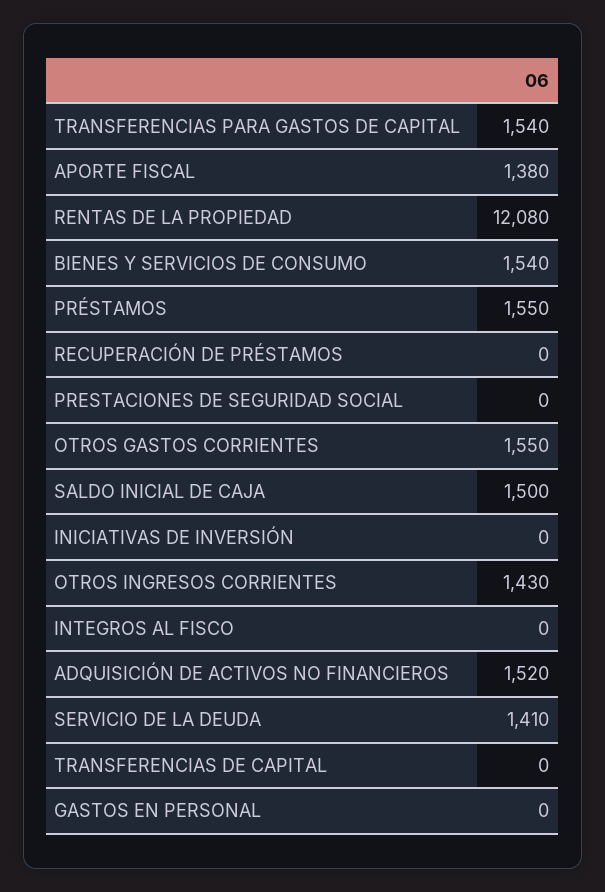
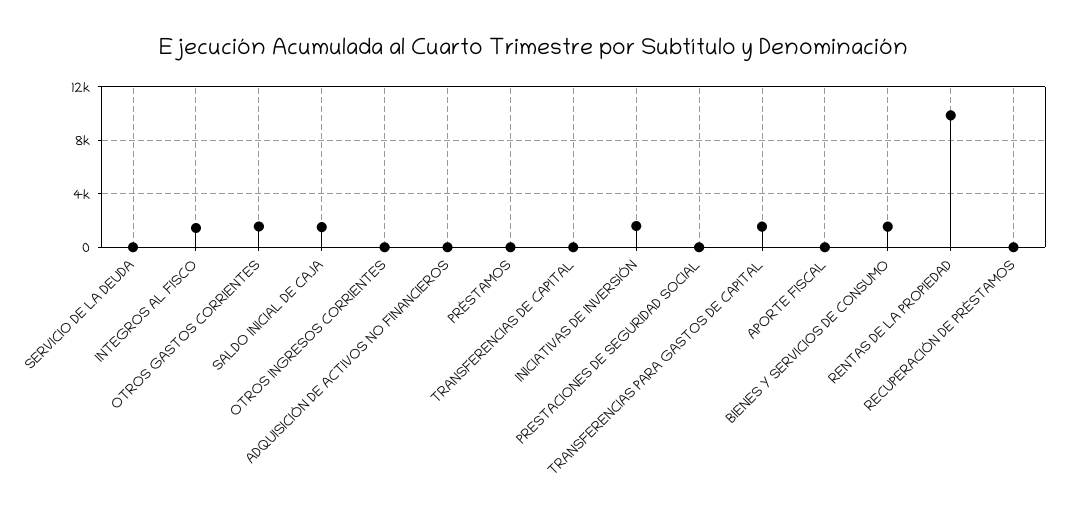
  {
    "TRANSFERENCIAS PARA GASTOS DE CAPITAL": 1540,
-   "APORTE FISCAL": 1380,
+   "APORTE FISCAL": 0,
-   "RENTAS DE LA PROPIEDAD": 12080,
+   "RENTAS DE LA PROPIEDAD": 10000,
    "BIENES Y SERVICIOS DE CONSUMO": 1540,
-   "PRÉSTAMOS": 1550,
+   "PRÉSTAMOS": 0,
    "RECUPERACIÓN DE PRÉSTAMOS": 0,
    "PRESTACIONES DE SEGURIDAD SOCIAL": 0,
    "OTROS GASTOS CORRIENTES": 1550,
    "SALDO INICIAL DE CAJA": 1500,
-   "INICIATIVAS DE INVERSIÓN": 0,
+   "INICIATIVAS DE INVERSIÓN": 1500,
-   "OTROS INGRESOS CORRIENTES": 1430,
+   "OTROS INGRESOS CORRIENTES": 0,
-   "INTEGROS AL FISCO": 0,
+   "INTEGROS AL FISCO": 1500,
-   "ADQUISICIÓN DE ACTIVOS NO FINANCIEROS": 1520,
+   "ADQUISICIÓN DE ACTIVOS NO FINANCIEROS": 0,
-   "SERVICIO DE LA DEUDA": 1410,
+   "SERVICIO DE LA DEUDA": 0,
-   "TRANSFERENCIAS DE CAPITAL": 0,
+   "TRANSFERENCIAS DE CAPITAL": 0
-   "GASTOS EN PERSONAL": 0
  }

